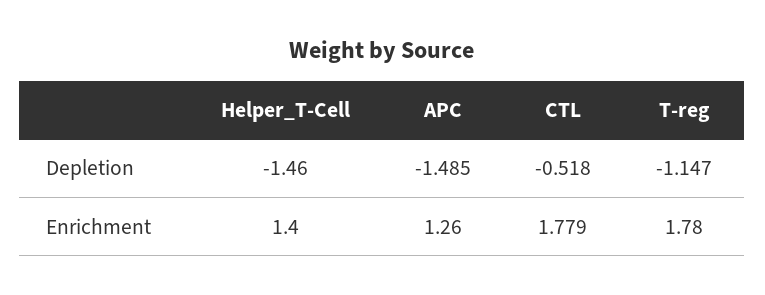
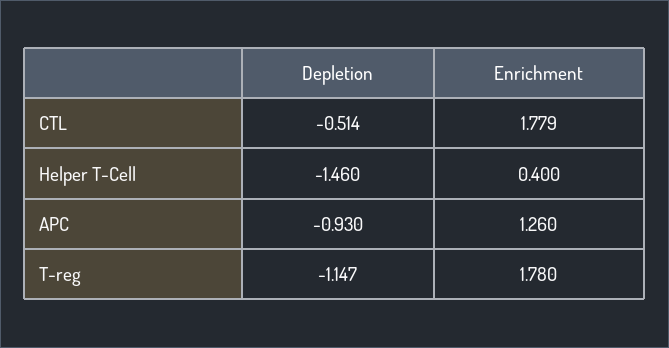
  {
    "Helper_T-Cell": {
      "Depletion": -1.46,
-     "Enrichment": 1.4
+     "Enrichment": 0.4
    },
    "APC": {
-     "Depletion": -1.485,
+     "Depletion": -0.93,
      "Enrichment": 1.26
    },
    "CTL": {
-     "Depletion": -0.518,
+     "Depletion": -0.514,
      "Enrichment": 1.779
    },
    "T-reg": {
      "Depletion": -1.147,
      "Enrichment": 1.78
    }
  }

